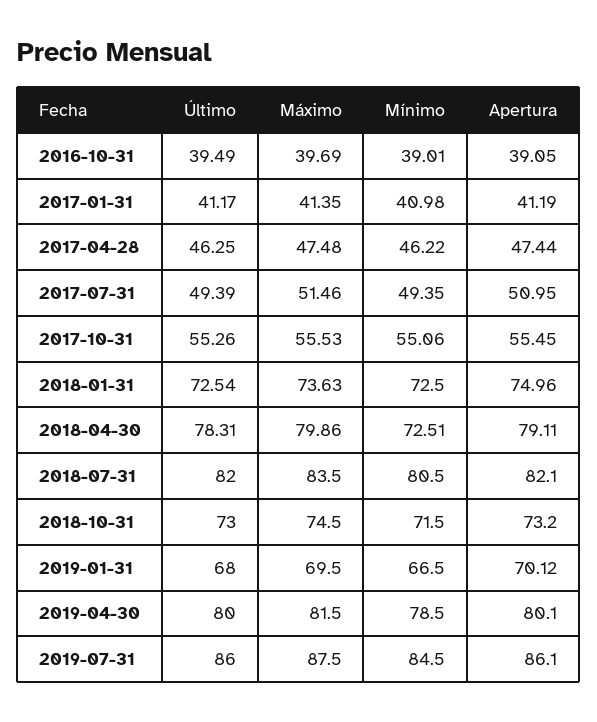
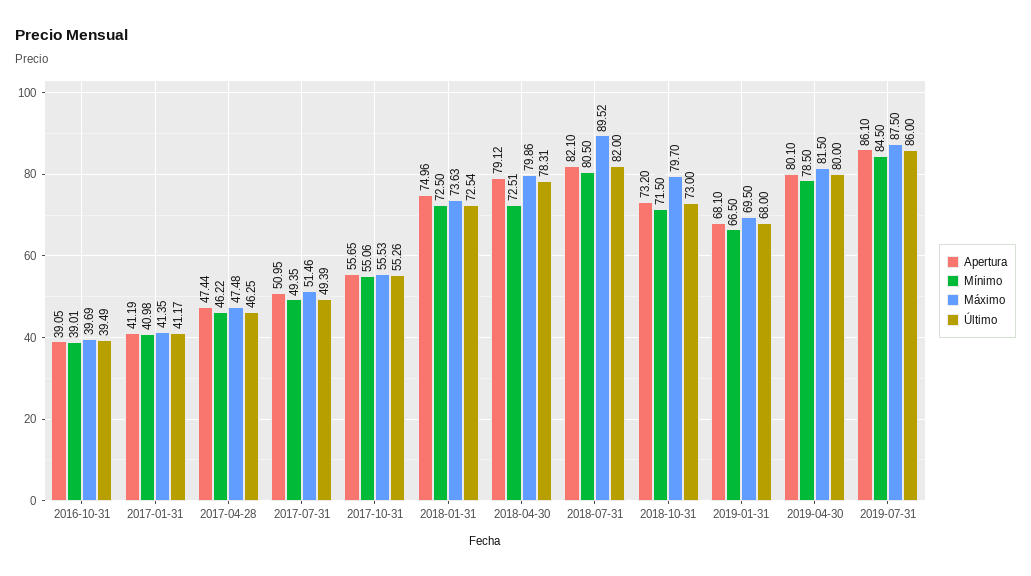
  {
    "Último": {
      "2016-10-31": 39.49,
      "2017-01-31": 41.17,
      "2017-04-28": 46.25,
      "2017-07-31": 49.39,
      "2017-10-31": 55.26,
      "2018-01-31": 72.54,
      "2018-04-30": 78.31,
      "2018-07-31": 82,
      "2018-10-31": 73,
      "2019-01-31": 68,
      "2019-04-30": 80,
      "2019-07-31": 86
    },
    "Máximo": {
      "2016-10-31": 39.69,
      "2017-01-31": 41.35,
      "2017-04-28": 47.48,
      "2017-07-31": 51.46,
      "2017-10-31": 55.53,
      "2018-01-31": 73.63,
      "2018-04-30": 79.86,
-     "2018-07-31": 83.5,
+     "2018-07-31": 89.52,
-     "2018-10-31": 74.5,
+     "2018-10-31": 79.7,
      "2019-01-31": 69.5,
      "2019-04-30": 81.5,
      "2019-07-31": 87.5
    },
    "Mínimo": {
      "2016-10-31": 39.01,
      "2017-01-31": 40.98,
      "2017-04-28": 46.22,
      "2017-07-31": 49.35,
      "2017-10-31": 55.06,
      "2018-01-31": 72.5,
      "2018-04-30": 72.51,
      "2018-07-31": 80.5,
      "2018-10-31": 71.5,
      "2019-01-31": 66.5,
      "2019-04-30": 78.5,
      "2019-07-31": 84.5
    },
    "Apertura": {
      "2016-10-31": 39.05,
      "2017-01-31": 41.19,
      "2017-04-28": 47.44,
      "2017-07-31": 50.95,
-     "2017-10-31": 55.45,
+     "2017-10-31": 55.65,
      "2018-01-31": 74.96,
-     "2018-04-30": 79.11,
+     "2018-04-30": 79.12,
      "2018-07-31": 82.1,
      "2018-10-31": 73.2,
-     "2019-01-31": 70.12,
+     "2019-01-31": 68.1,
      "2019-04-30": 80.1,
      "2019-07-31": 86.1
    }
  }

